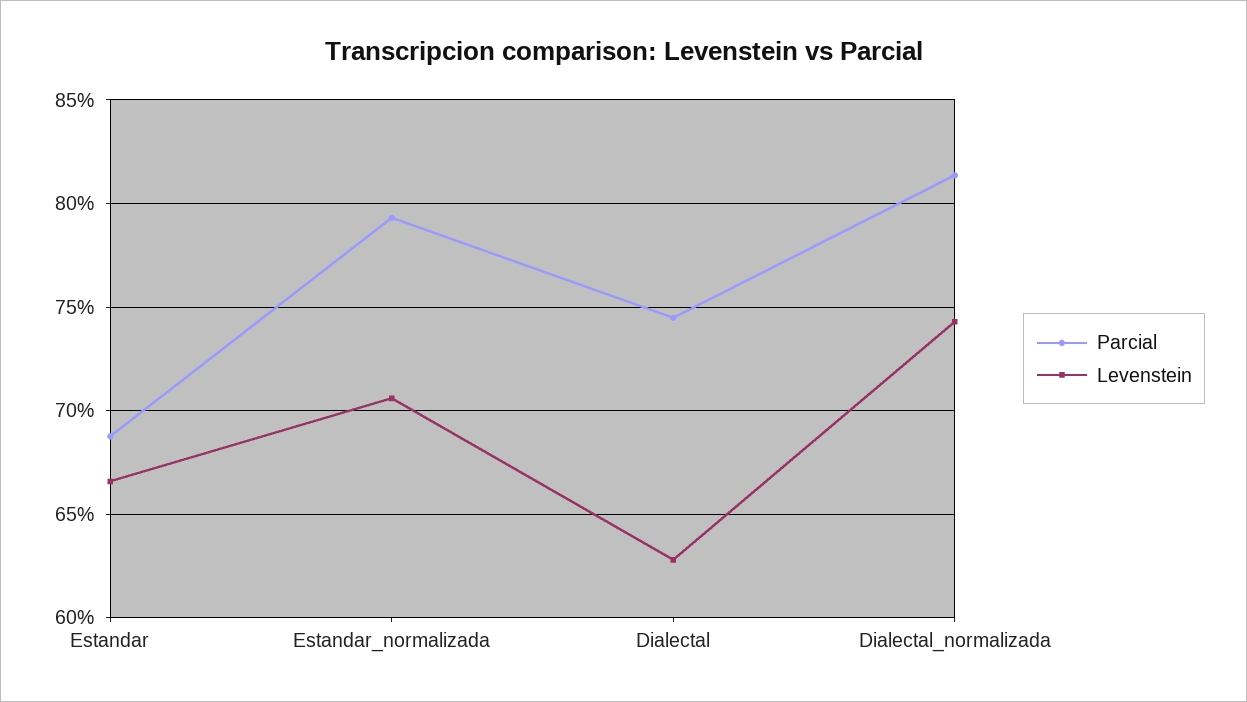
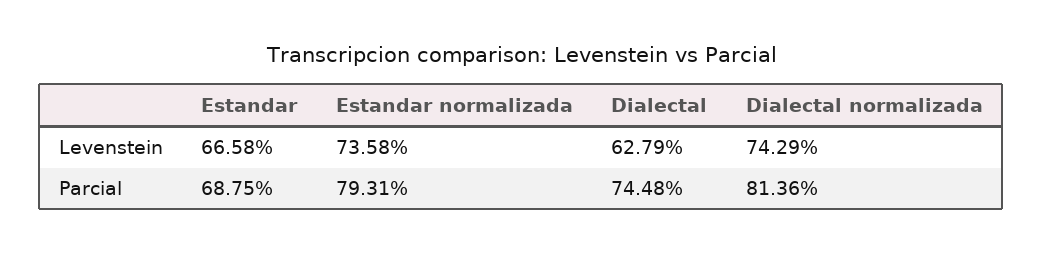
  {
    "Parcial": {
      "Estandar": 68.75,
      "Estandar_normalizada": 79.31,
      "Dialectal": 74.48,
      "Dialectal_normalizada": 81.36
    },
    "Levenstein": {
      "Estandar": 66.58,
-     "Estandar_normalizada": 70.5,
+     "Estandar_normalizada": 73.58,
      "Dialectal": 62.79,
      "Dialectal_normalizada": 74.29
    }
  }

